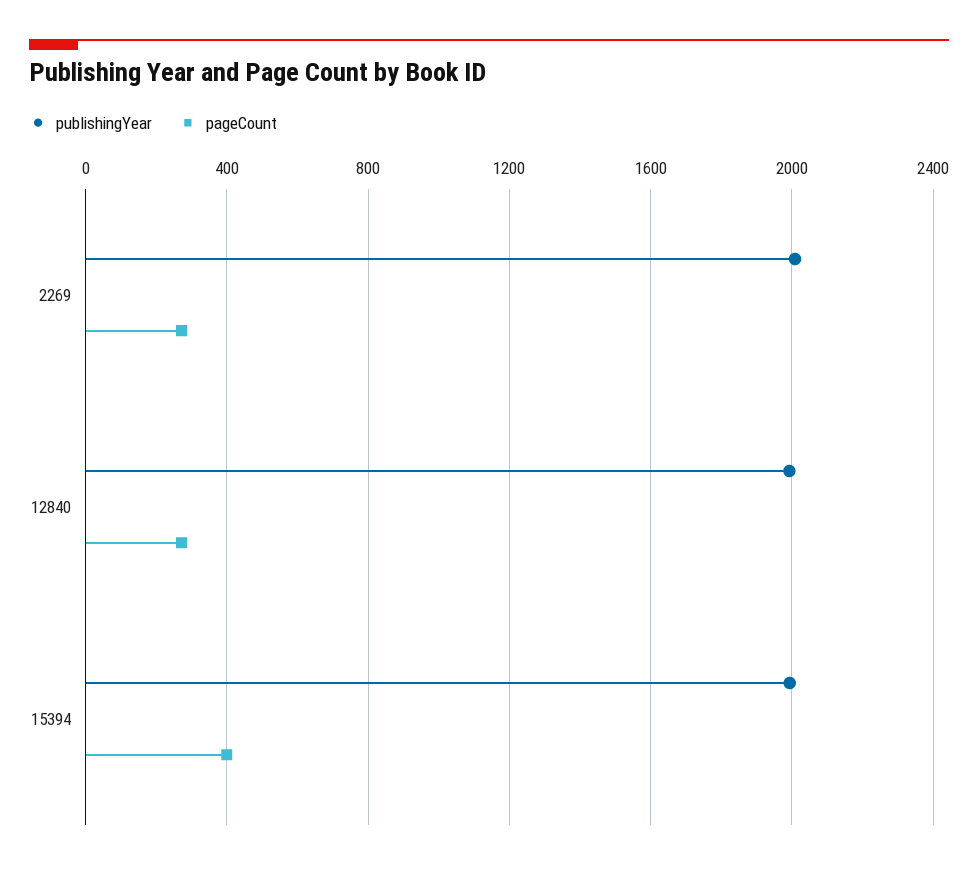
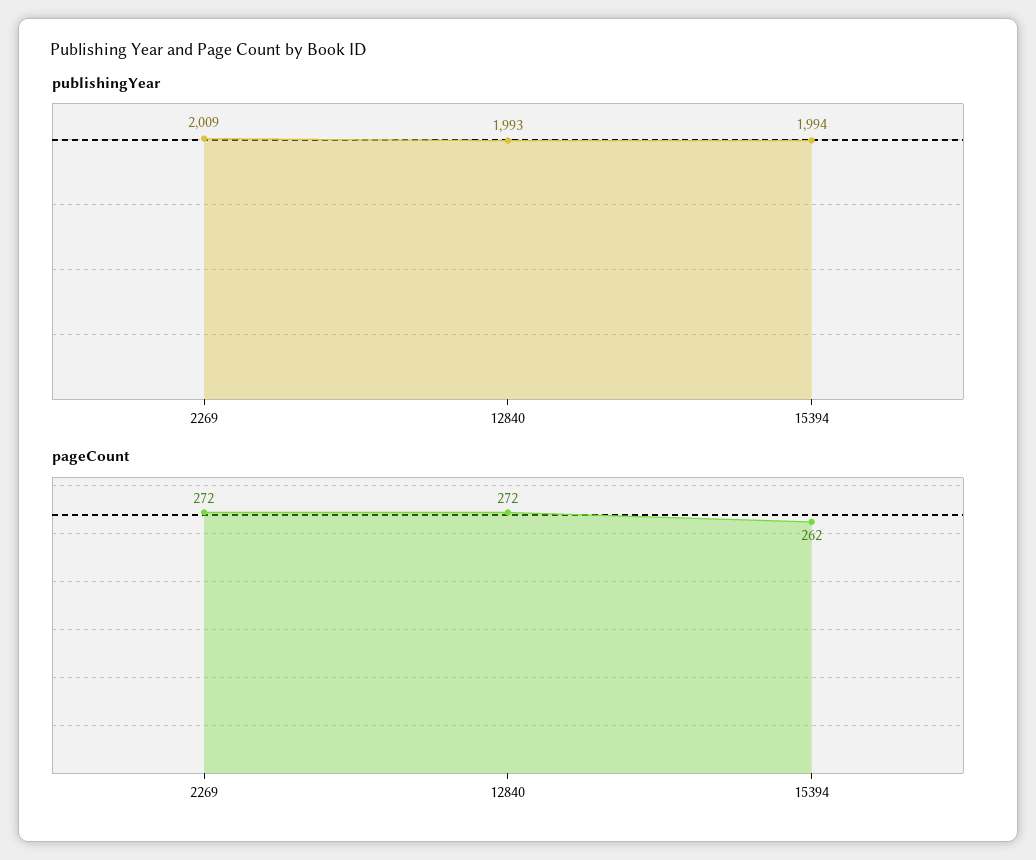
  {
    "publishingYear": {
      "2269": 2009,
      "12840": 1993,
      "15394": 1994
    },
    "pageCount": {
      "2269": 272,
      "12840": 272,
-     "15394": 400
+     "15394": 262
    }
  }

